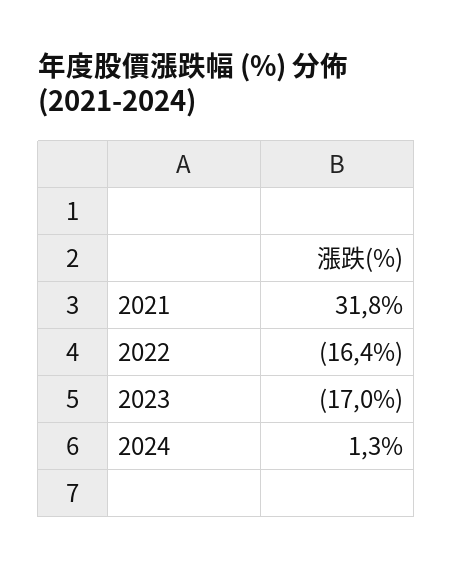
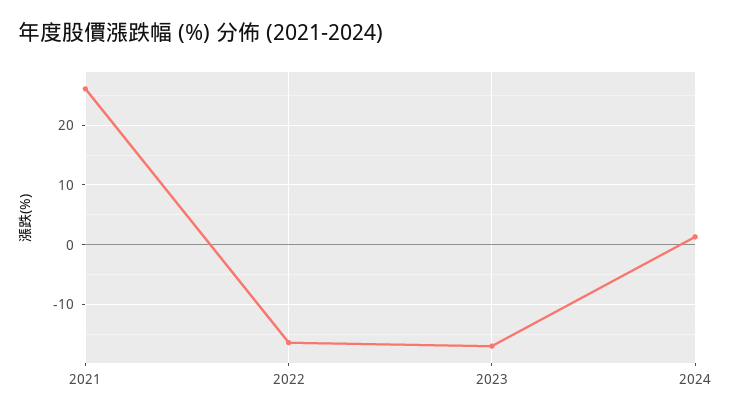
  {
-   "2021": 31.8,
+   "2021": 26,
    "2022": -16.4,
    "2023": -17,
    "2024": 1.3
  }

